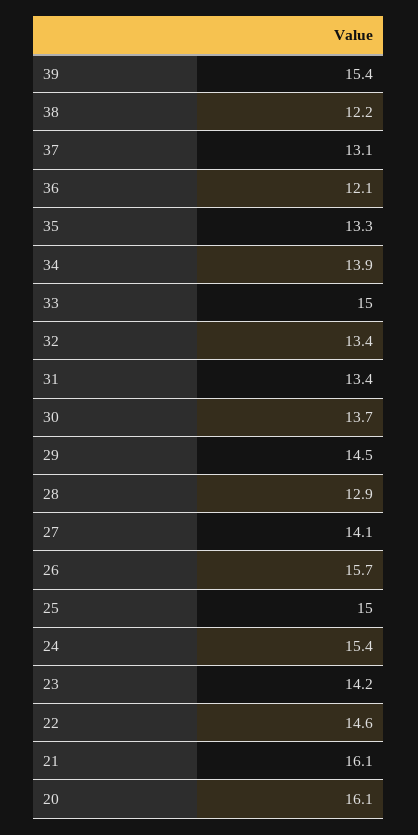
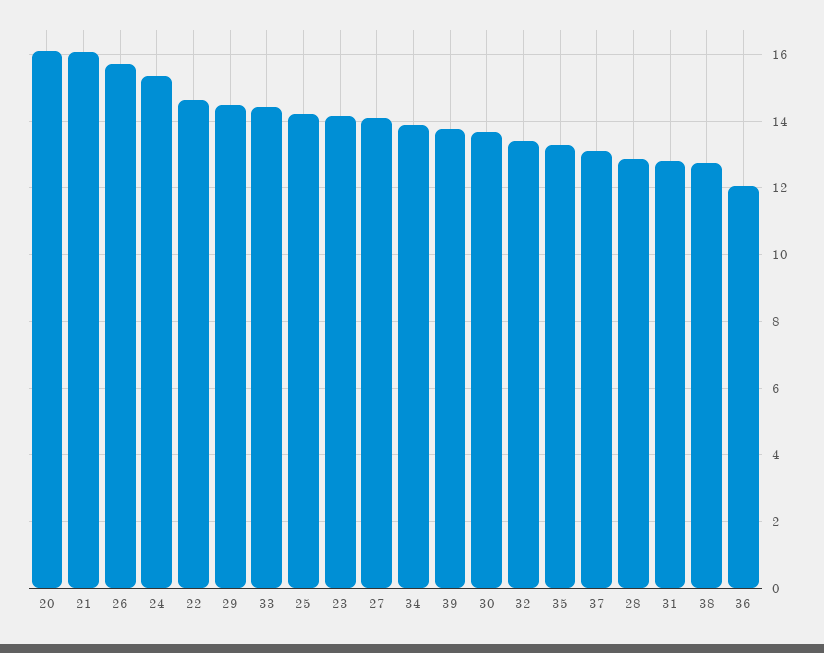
  {
-   "39": 15.4,
+   "39": 13.8,
-   "38": 12.2,
+   "38": 12.8,
    "37": 13.1,
    "36": 12.1,
    "35": 13.3,
    "34": 13.9,
-   "33": 15,
+   "33": 14.4,
    "32": 13.4,
-   "31": 13.4,
+   "31": 12.8,
    "30": 13.7,
    "29": 14.5,
    "28": 12.9,
    "27": 14.1,
    "26": 15.7,
-   "25": 15,
+   "25": 14.2,
    "24": 15.4,
    "23": 14.2,
    "22": 14.6,
    "21": 16.1,
    "20": 16.1
  }

